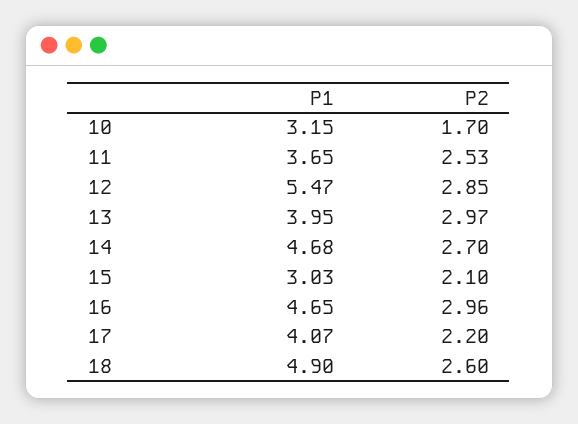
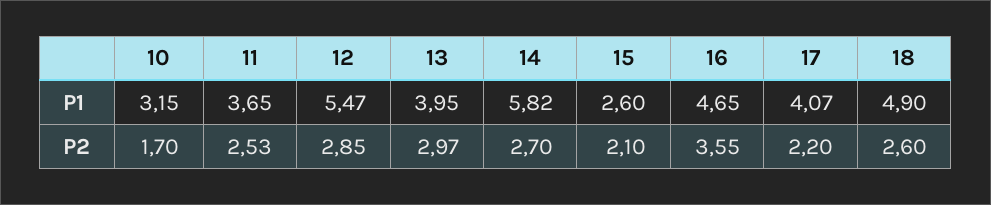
  {
    "P1": {
      "10": 3.15,
      "11": 3.65,
      "12": 5.47,
      "13": 3.95,
-     "14": 4.68,
+     "14": 5.82,
-     "15": 3.03,
+     "15": 2.6,
      "16": 4.65,
      "17": 4.07,
      "18": 4.9
    },
    "P2": {
      "10": 1.7,
      "11": 2.53,
      "12": 2.85,
      "13": 2.97,
      "14": 2.7,
      "15": 2.1,
-     "16": 2.96,
+     "16": 3.55,
      "17": 2.2,
      "18": 2.6
    }
  }

